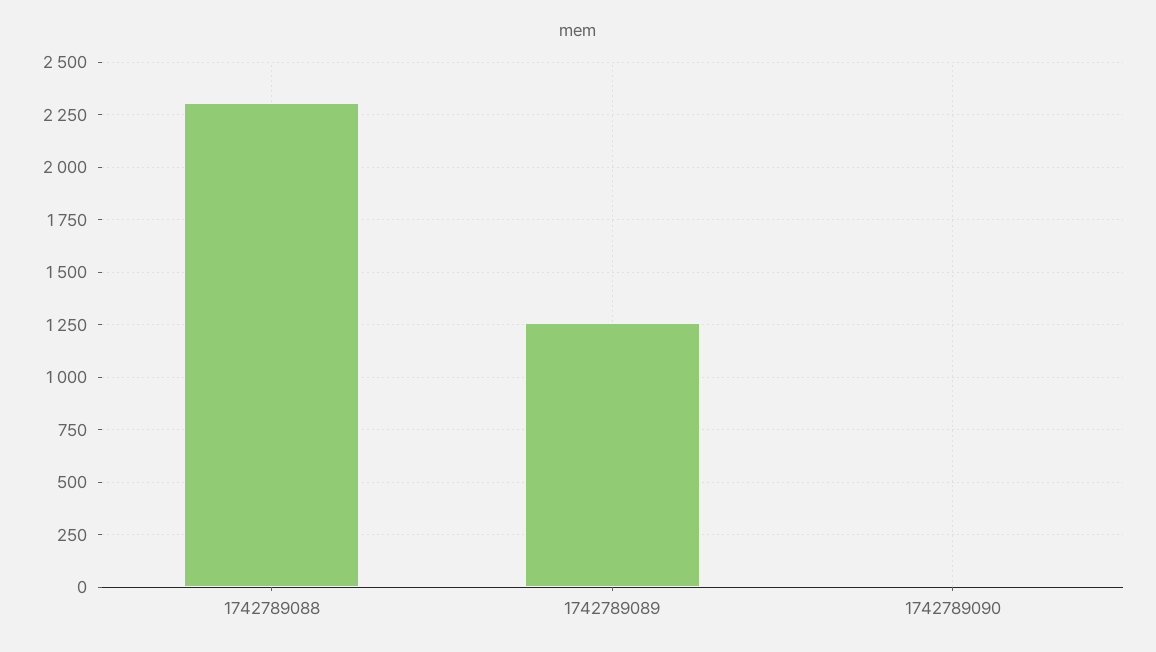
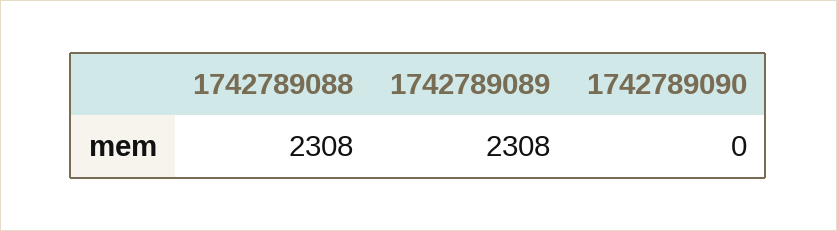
  {
    "1742789088": 2308,
-   "1742789089": 1250,
+   "1742789089": 2308,
    "1742789090": 0
  }

